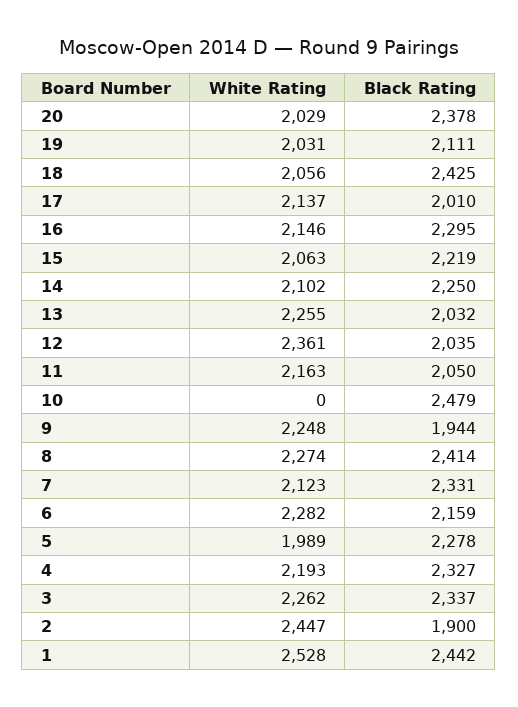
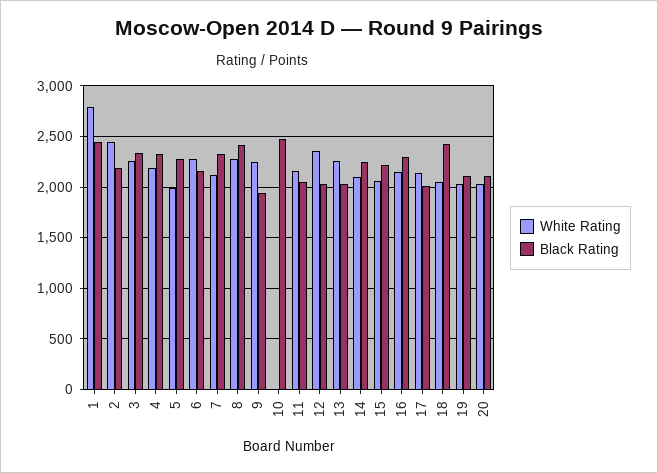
  {
    "White Rating": {
      "20": 2029,
      "19": 2031,
      "18": 2056,
      "17": 2137,
      "16": 2146,
      "15": 2063,
      "14": 2102,
      "13": 2255,
      "12": 2361,
      "11": 2163,
      "10": 0,
      "9": 2248,
      "8": 2274,
      "7": 2123,
      "6": 2282,
      "5": 1989,
      "4": 2193,
      "3": 2262,
      "2": 2447,
-     "1": 2528
+     "1": 2800
    },
    "Black Rating": {
-     "20": 2378,
+     "20": 2100,
      "19": 2111,
      "18": 2425,
      "17": 2010,
      "16": 2295,
      "15": 2219,
      "14": 2250,
      "13": 2032,
      "12": 2035,
      "11": 2050,
      "10": 2479,
      "9": 1944,
      "8": 2414,
      "7": 2331,
      "6": 2159,
      "5": 2278,
      "4": 2327,
      "3": 2337,
-     "2": 1900,
+     "2": 2200,
      "1": 2442
    }
  }

